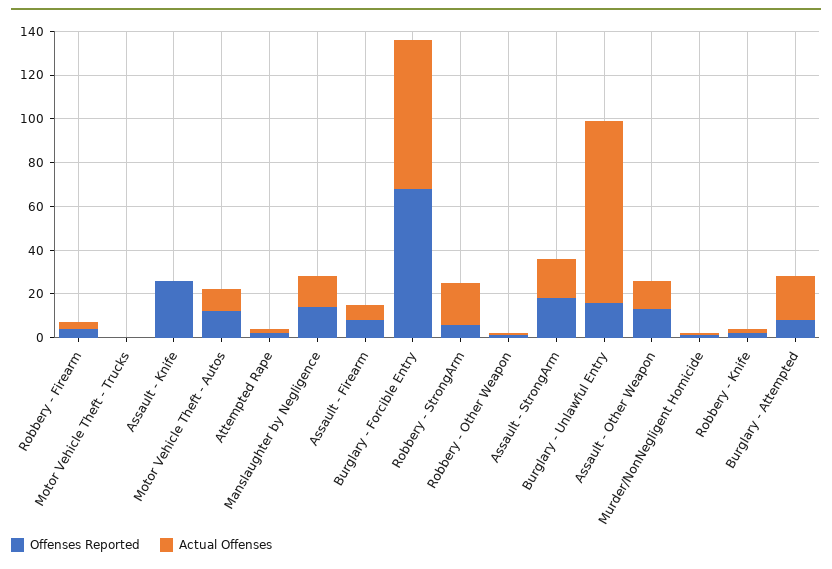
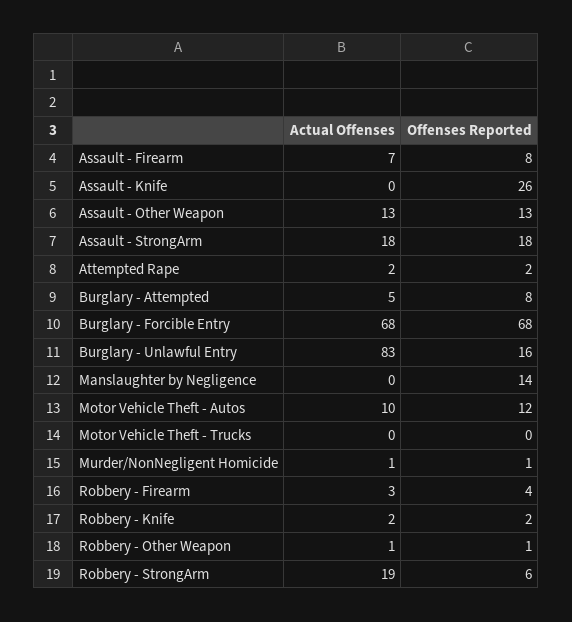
  {
    "Offenses Reported": {
      "Robbery - Firearm": 4,
      "Motor Vehicle Theft - Trucks": 0,
      "Assault - Knife": 26,
      "Motor Vehicle Theft - Autos": 12,
      "Attempted Rape": 2,
      "Manslaughter by Negligence": 14,
      "Assault - Firearm": 8,
      "Burglary - Forcible Entry": 68,
      "Robbery - StrongArm": 6,
      "Robbery - Other Weapon": 1,
      "Assault - StrongArm": 18,
      "Burglary - Unlawful Entry": 16,
      "Assault - Other Weapon": 13,
      "Murder/NonNegligent Homicide": 1,
      "Robbery - Knife": 2,
      "Burglary - Attempted": 8
    },
    "Actual Offenses": {
      "Robbery - Firearm": 3,
      "Motor Vehicle Theft - Trucks": 0,
      "Assault - Knife": 0,
      "Motor Vehicle Theft - Autos": 10,
      "Attempted Rape": 2,
-     "Manslaughter by Negligence": 15,
+     "Manslaughter by Negligence": 0,
      "Assault - Firearm": 7,
      "Burglary - Forcible Entry": 68,
      "Robbery - StrongArm": 19,
      "Robbery - Other Weapon": 1,
      "Assault - StrongArm": 18,
      "Burglary - Unlawful Entry": 83,
      "Assault - Other Weapon": 13,
      "Murder/NonNegligent Homicide": 1,
      "Robbery - Knife": 2,
-     "Burglary - Attempted": 20
+     "Burglary - Attempted": 5
    }
  }

